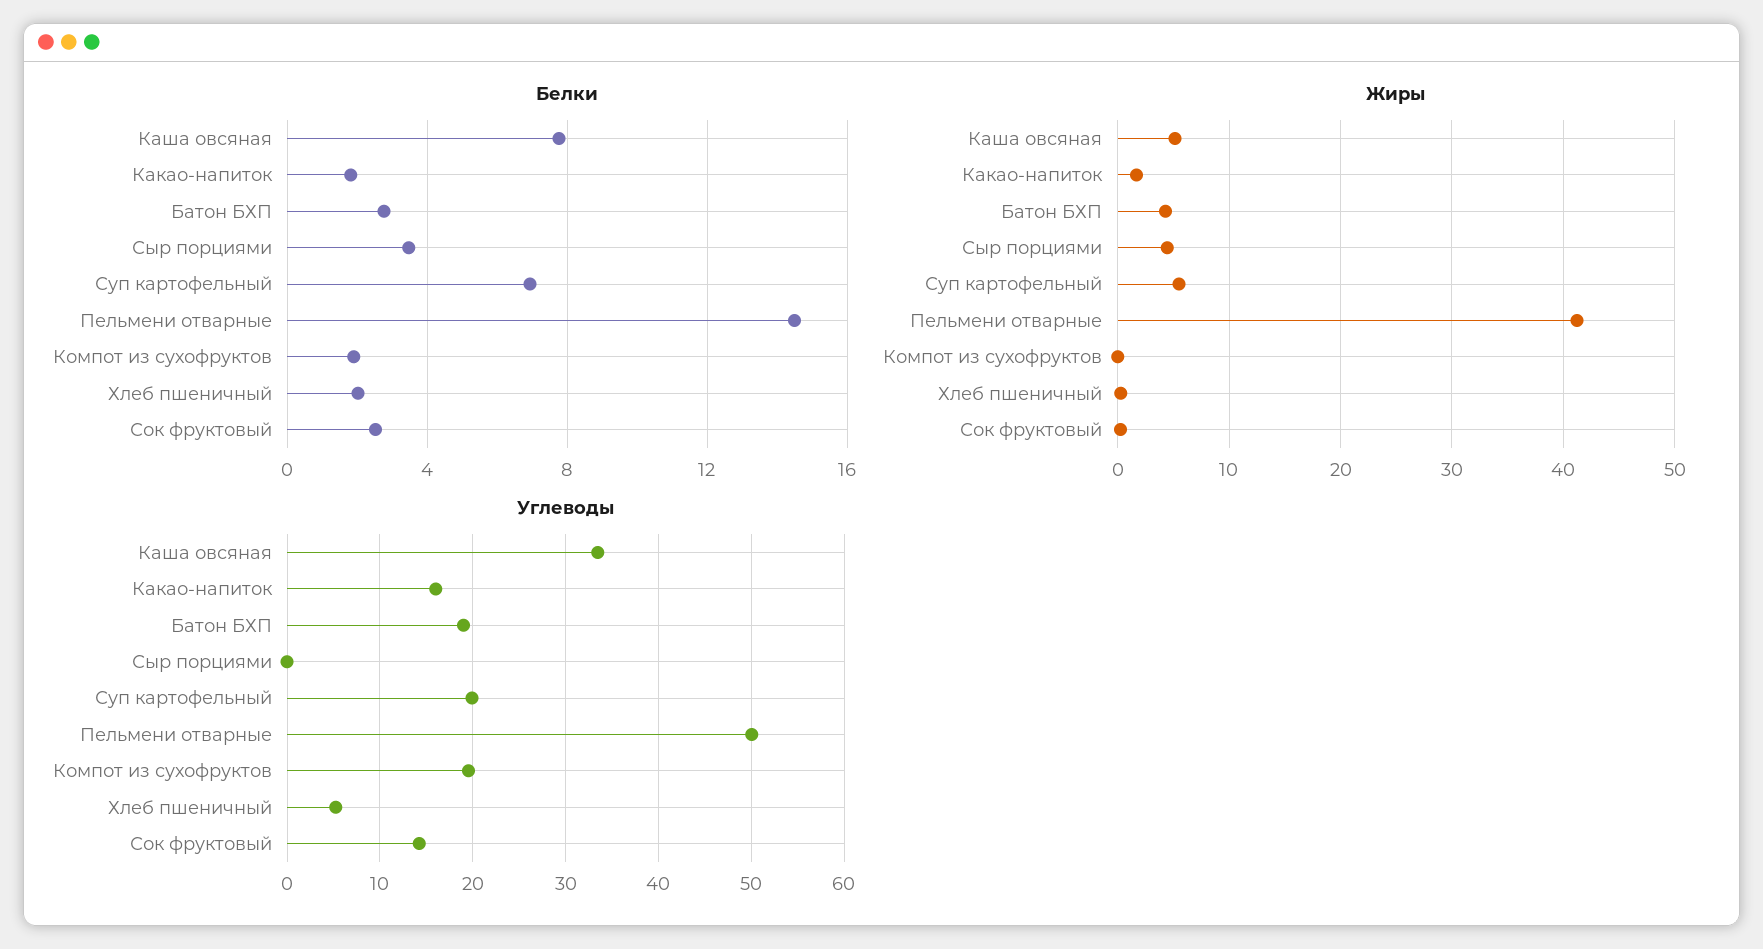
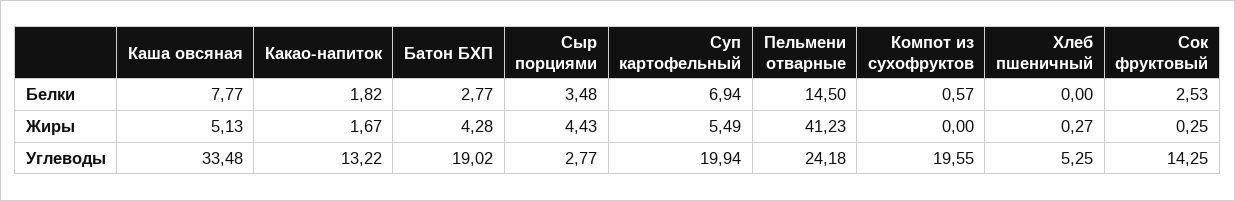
  {
    "Белки": {
      "Каша овсяная": 7.77,
      "Какао-напиток": 1.82,
      "Батон БХП": 2.77,
      "Сыр порциями": 3.48,
      "Суп картофельный": 6.94,
      "Пельмени отварные": 14.5,
-     "Компот из сухофруктов": 2,
+     "Компот из сухофруктов": 0.57,
-     "Хлеб пшеничный": 2,
+     "Хлеб пшеничный": 0,
      "Сок фруктовый": 2.53
    },
    "Жиры": {
      "Каша овсяная": 5.13,
      "Какао-напиток": 1.67,
      "Батон БХП": 4.28,
      "Сыр порциями": 4.43,
      "Суп картофельный": 5.49,
      "Пельмени отварные": 41.23,
      "Компот из сухофруктов": 0,
      "Хлеб пшеничный": 0.27,
      "Сок фруктовый": 0.25
    },
    "Углеводы": {
      "Каша овсяная": 33.48,
-     "Какао-напиток": 16,
+     "Какао-напиток": 13.22,
      "Батон БХП": 19.02,
-     "Сыр порциями": 0,
+     "Сыр порциями": 2.77,
      "Суп картофельный": 19.94,
-     "Пельмени отварные": 50,
+     "Пельмени отварные": 24.18,
      "Компот из сухофруктов": 19.55,
      "Хлеб пшеничный": 5.25,
      "Сок фруктовый": 14.25
    }
  }

